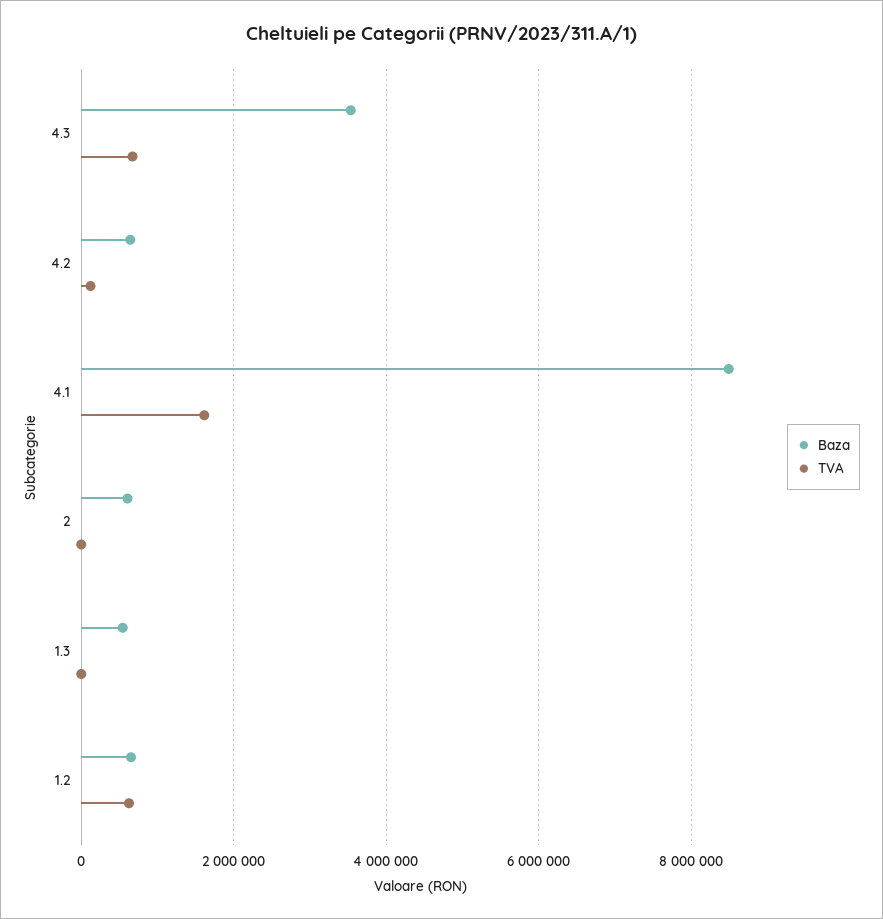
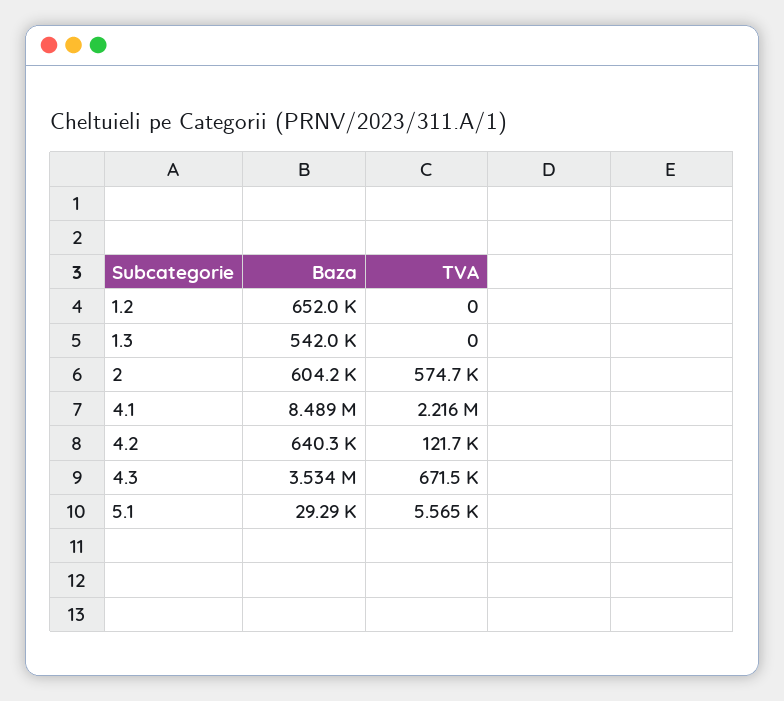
  {
    "Baza": {
      "4.3": 3534000,
      "4.2": 640300,
      "4.1": 8489000,
      "2": 604200,
      "1.3": 542000,
-     "1.2": 652000
+     "1.2": 652000,
+     "5.1": 29290
    },
    "TVA": {
      "4.3": 671500,
      "4.2": 121700,
-     "4.1": 1600000,
+     "4.1": 2216000,
-     "2": 0,
+     "2": 574700,
      "1.3": 0,
-     "1.2": 600000
+     "1.2": 0,
+     "5.1": 5565
    }
  }

